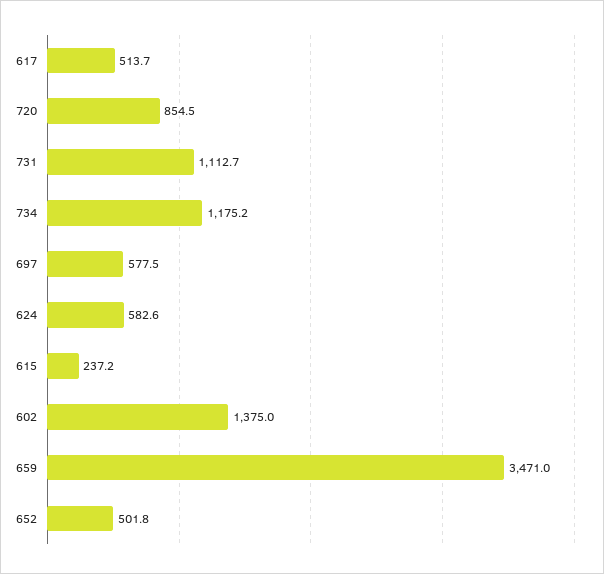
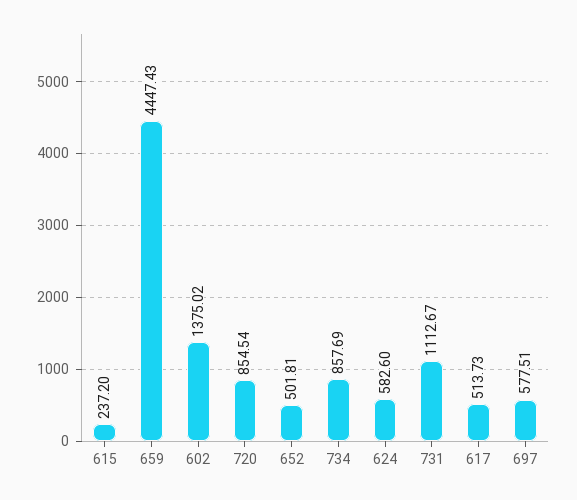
  {
    "617": 513.73,
    "720": 854.54,
    "731": 1112.67,
-   "734": 1175.2,
+   "734": 857.69,
    "697": 577.51,
    "624": 582.6,
    "615": 237.2,
    "602": 1375.02,
-   "659": 3471,
+   "659": 4447.43,
    "652": 501.81
  }

